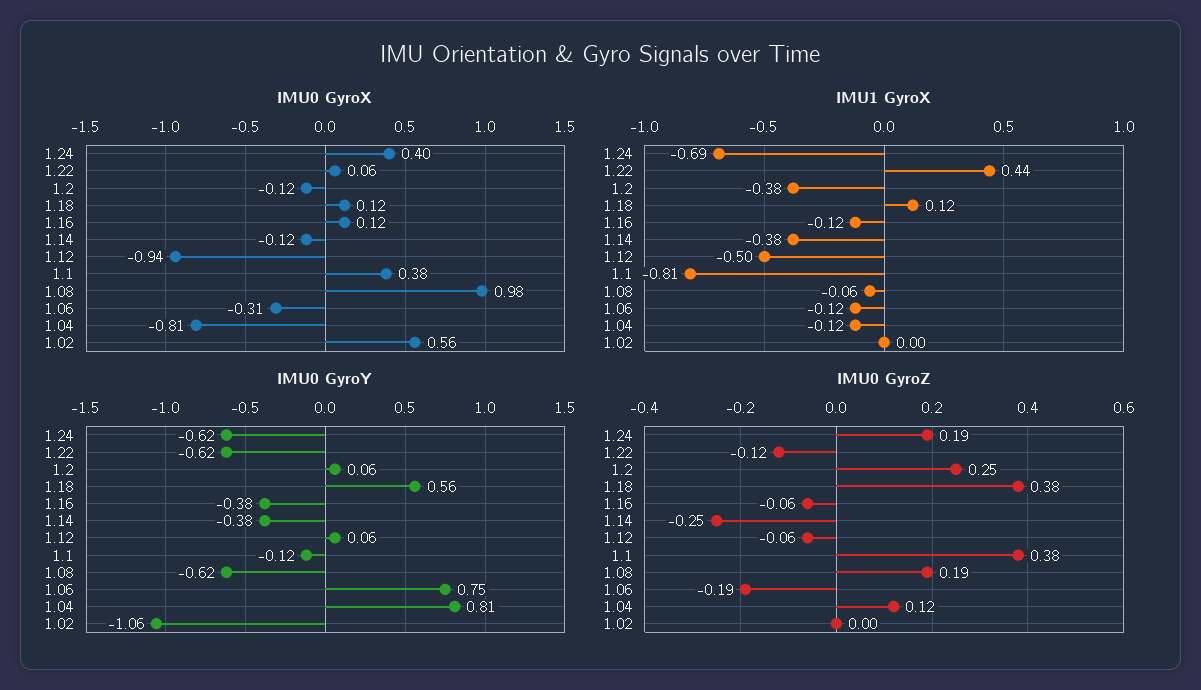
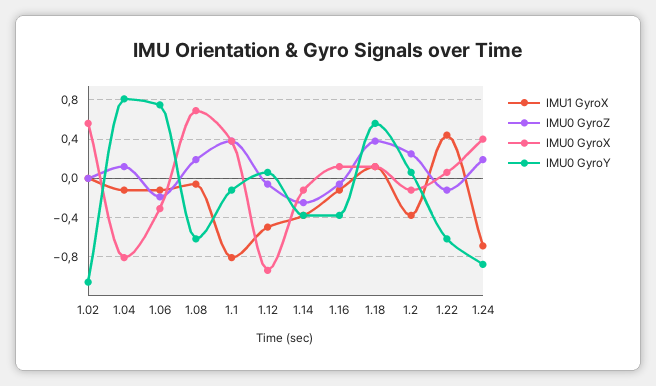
  {
    "IMU0 GyroX": {
      "1.24": 0.4,
      "1.22": 0.06,
      "1.2": -0.12,
      "1.18": 0.12,
      "1.16": 0.12,
      "1.14": -0.12,
      "1.12": -0.94,
      "1.1": 0.38,
-     "1.08": 0.98,
+     "1.08": 0.7,
      "1.06": -0.31,
      "1.04": -0.81,
      "1.02": 0.56
    },
    "IMU1 GyroX": {
      "1.24": -0.69,
      "1.22": 0.44,
      "1.2": -0.38,
      "1.18": 0.12,
      "1.16": -0.12,
      "1.14": -0.38,
      "1.12": -0.5,
      "1.1": -0.81,
      "1.08": -0.06,
      "1.06": -0.12,
      "1.04": -0.12,
      "1.02": 0
    },
    "IMU0 GyroY": {
-     "1.24": -0.62,
+     "1.24": -0.9,
      "1.22": -0.62,
      "1.2": 0.06,
      "1.18": 0.56,
      "1.16": -0.38,
      "1.14": -0.38,
      "1.12": 0.06,
      "1.1": -0.12,
      "1.08": -0.62,
      "1.06": 0.75,
      "1.04": 0.81,
      "1.02": -1.06
    },
    "IMU0 GyroZ": {
      "1.24": 0.19,
      "1.22": -0.12,
      "1.2": 0.25,
      "1.18": 0.38,
      "1.16": -0.06,
      "1.14": -0.25,
      "1.12": -0.06,
      "1.1": 0.38,
      "1.08": 0.19,
      "1.06": -0.19,
      "1.04": 0.12,
      "1.02": 0
    }
  }

